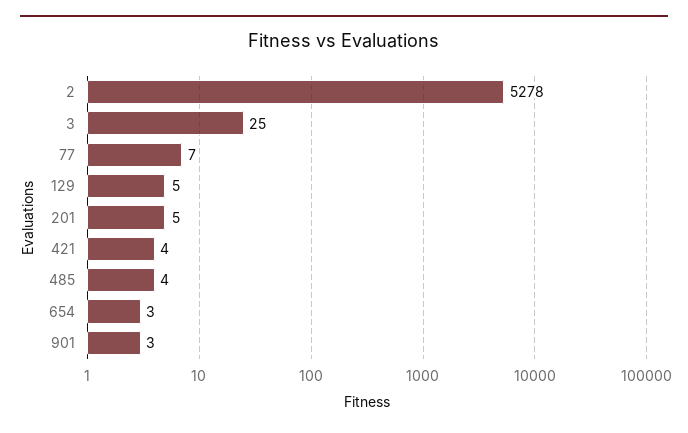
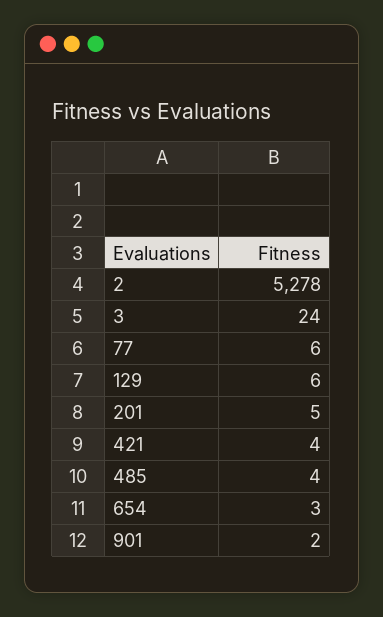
  {
    "2": 5278,
-   "3": 25,
+   "3": 24,
-   "77": 7,
+   "77": 6,
-   "129": 5,
+   "129": 6,
    "201": 5,
    "421": 4,
    "485": 4,
    "654": 3,
-   "901": 3
+   "901": 2
  }

